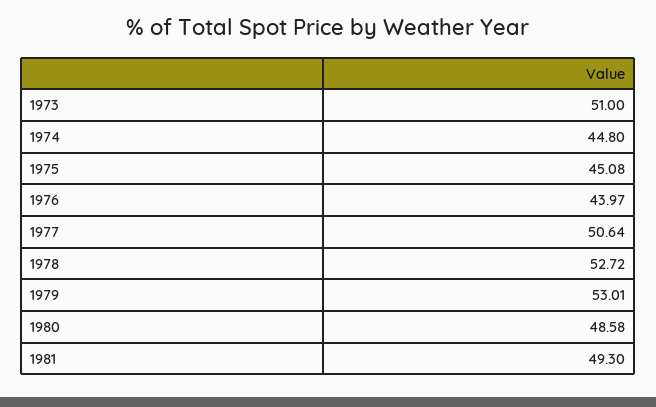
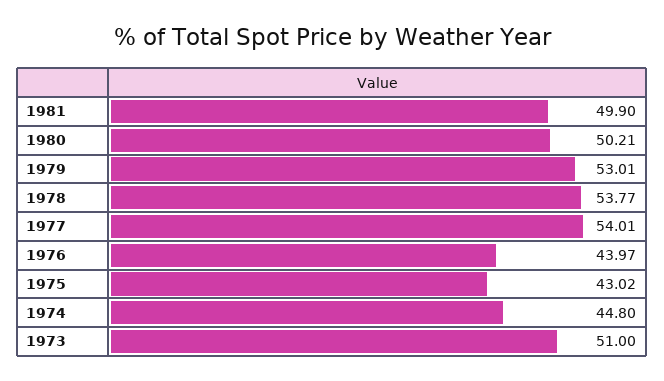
  {
    "1973": 51,
    "1974": 44.8,
-   "1975": 45.08,
+   "1975": 43.02,
    "1976": 43.97,
-   "1977": 50.64,
+   "1977": 54.01,
-   "1978": 52.72,
+   "1978": 53.77,
    "1979": 53.01,
-   "1980": 48.58,
+   "1980": 50.21,
-   "1981": 49.3
+   "1981": 49.9
  }

